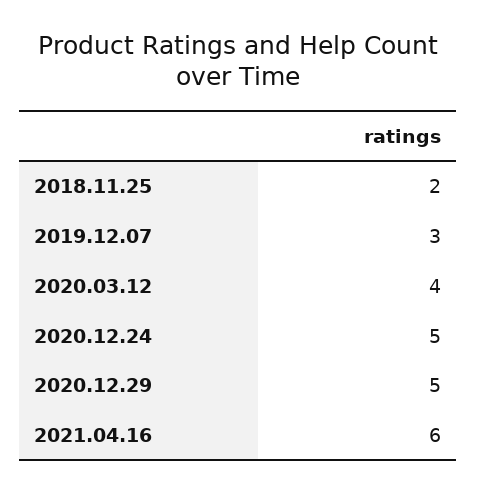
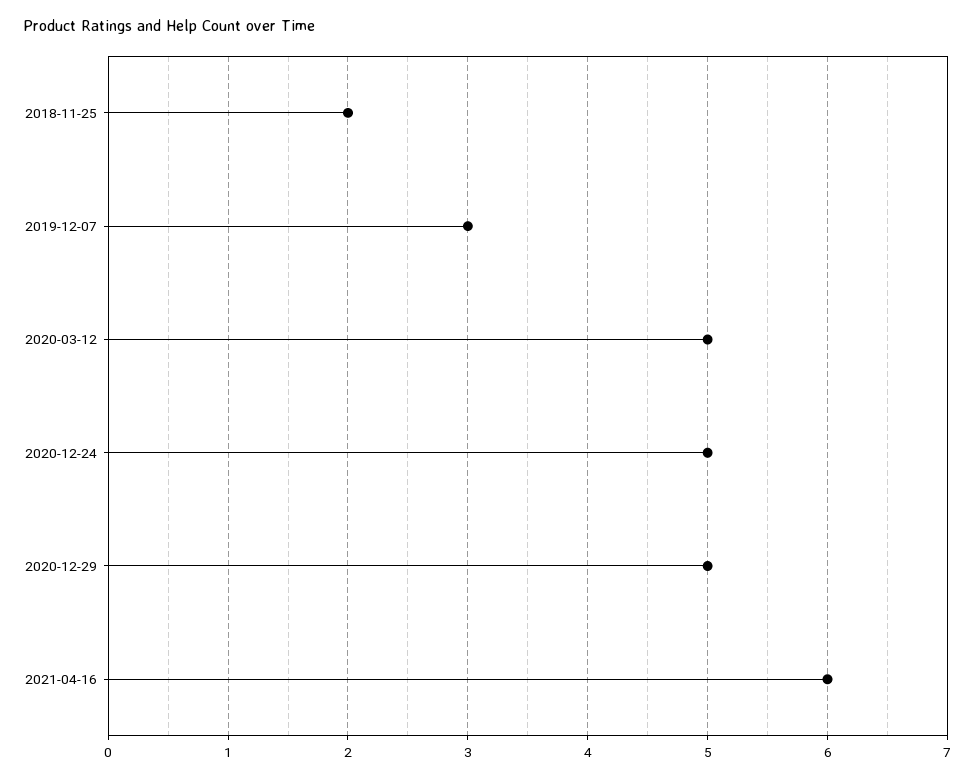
  {
    "2018.11.25": 2,
    "2019.12.07": 3,
-   "2020.03.12": 4,
+   "2020.03.12": 5,
    "2020.12.24": 5,
    "2020.12.29": 5,
    "2021.04.16": 6
  }

